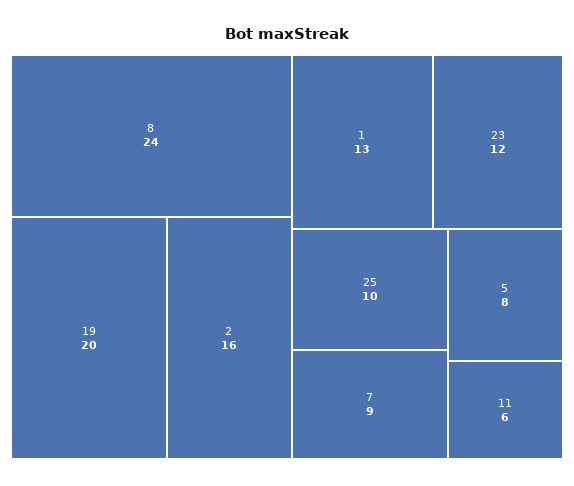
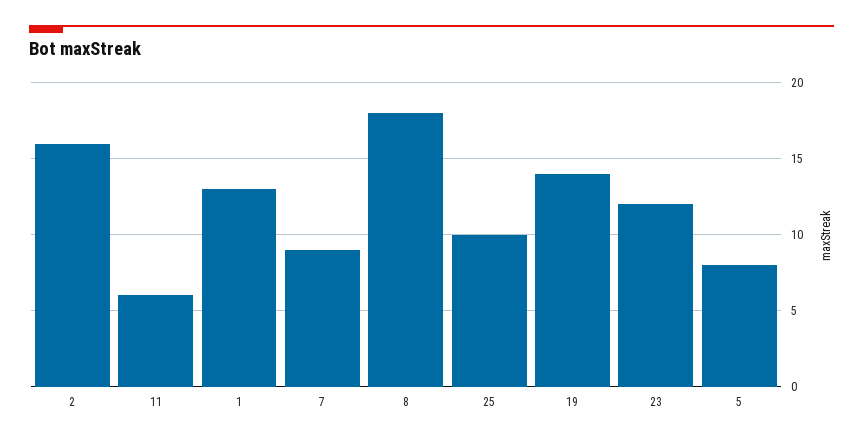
  {
-   "8": 24,
+   "8": 18,
-   "19": 20,
+   "19": 14,
    "2": 16,
    "1": 13,
    "23": 12,
    "25": 10,
    "7": 9,
    "5": 8,
    "11": 6
  }

